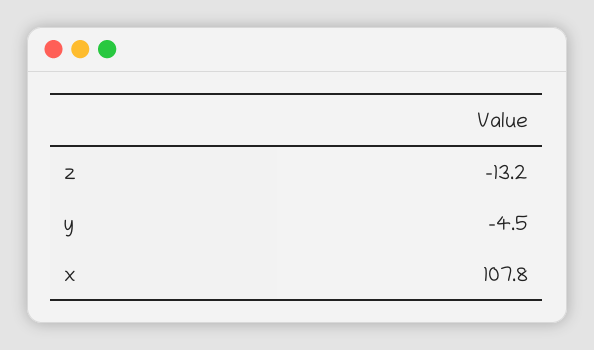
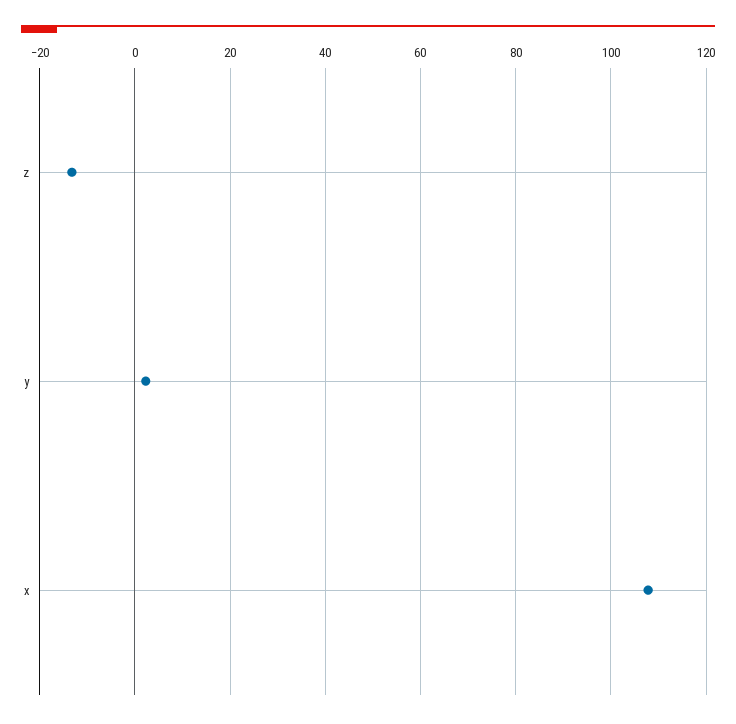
  {
    "z": -13.2,
-   "y": -4.5,
+   "y": 2,
    "x": 107.8
  }

